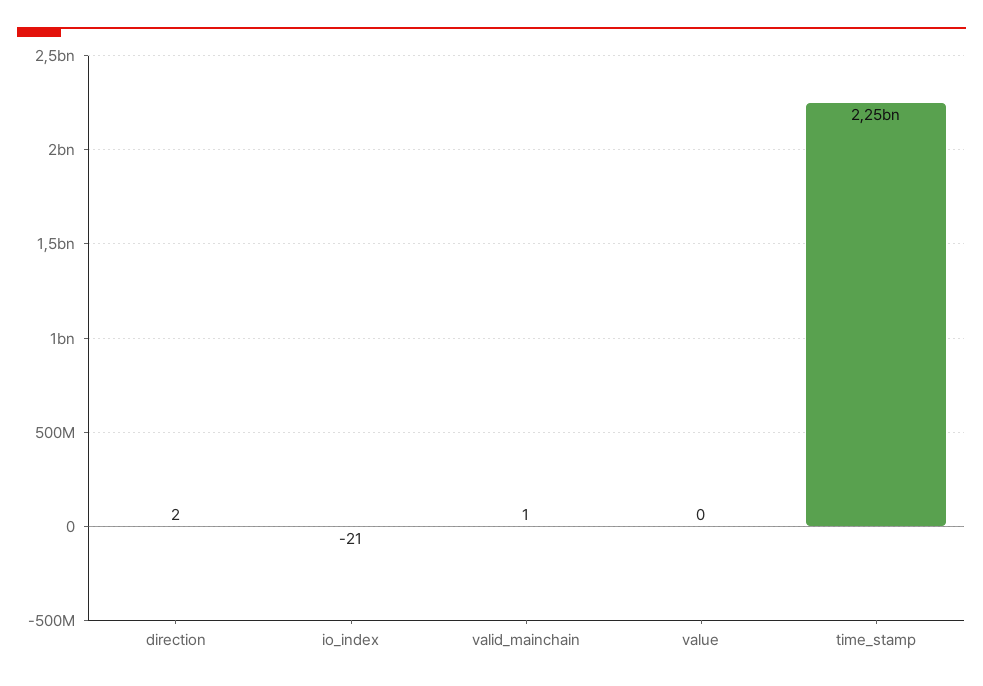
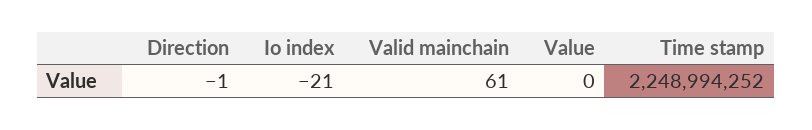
  {
-   "direction": 2,
+   "direction": -1,
    "io_index": -21,
-   "valid_mainchain": 1,
+   "valid_mainchain": 61,
    "value": 0,
    "time_stamp": 2248994252
  }

